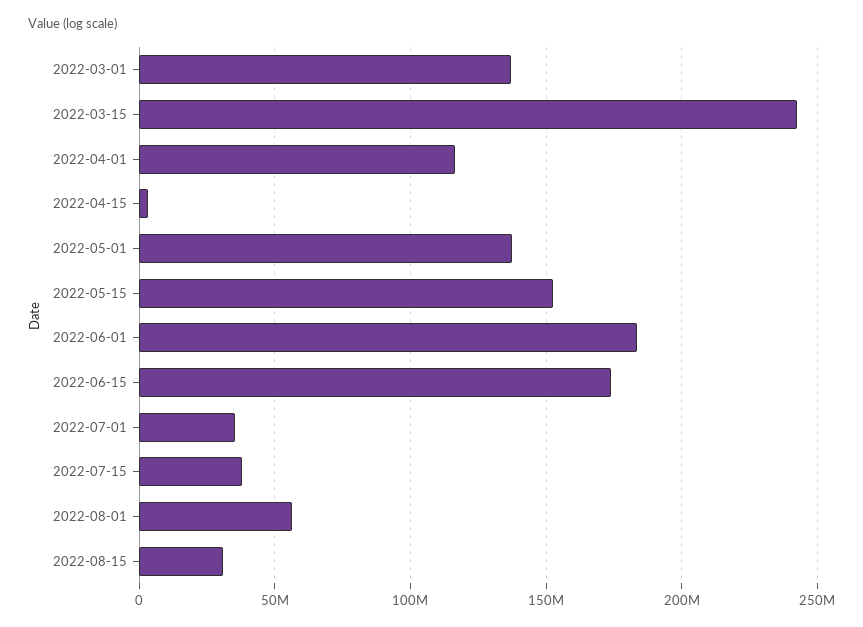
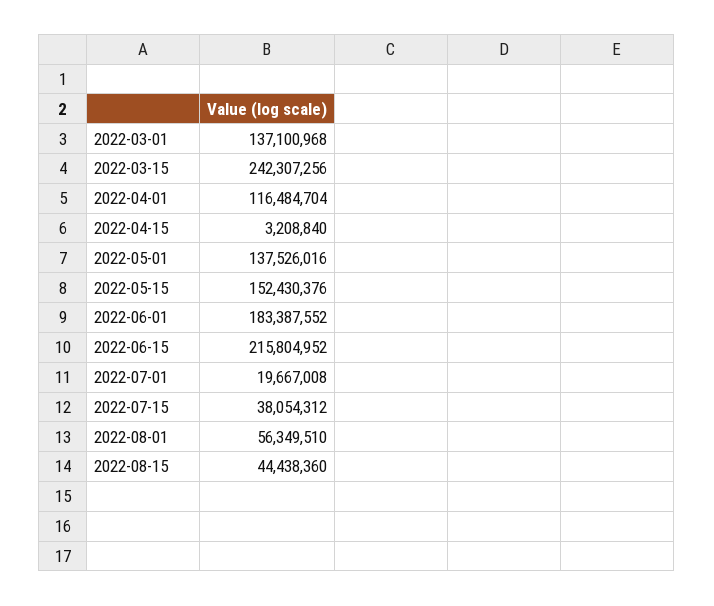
  {
    "2022-03-01": 137100968,
    "2022-03-15": 242307256,
    "2022-04-01": 116484704,
    "2022-04-15": 3208840,
    "2022-05-01": 137526016,
    "2022-05-15": 152430376,
    "2022-06-01": 183387552,
-   "2022-06-15": 175000000,
+   "2022-06-15": 215804952,
-   "2022-07-01": 35000000,
+   "2022-07-01": 19667008,
    "2022-07-15": 38054312,
    "2022-08-01": 56349510,
-   "2022-08-15": 30000000
+   "2022-08-15": 44438360
  }

